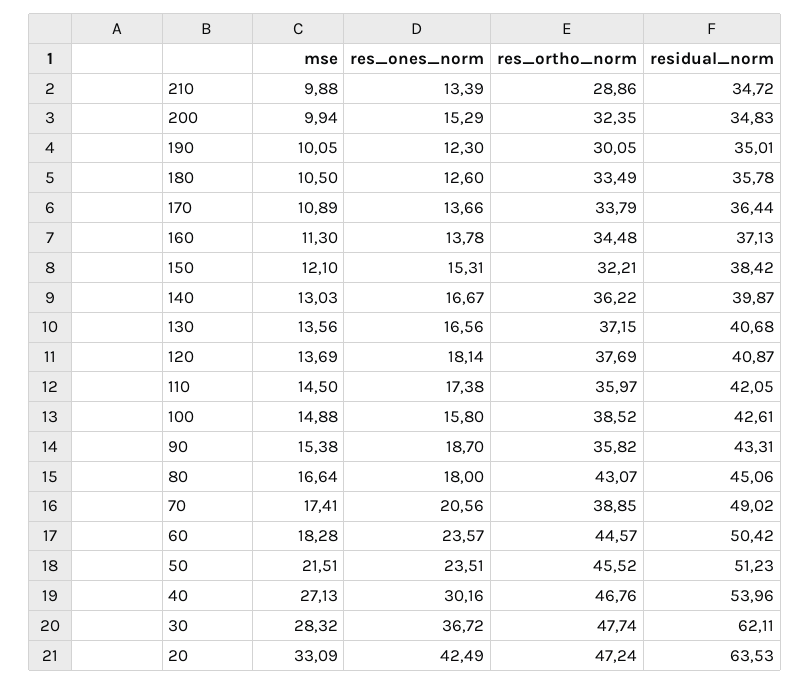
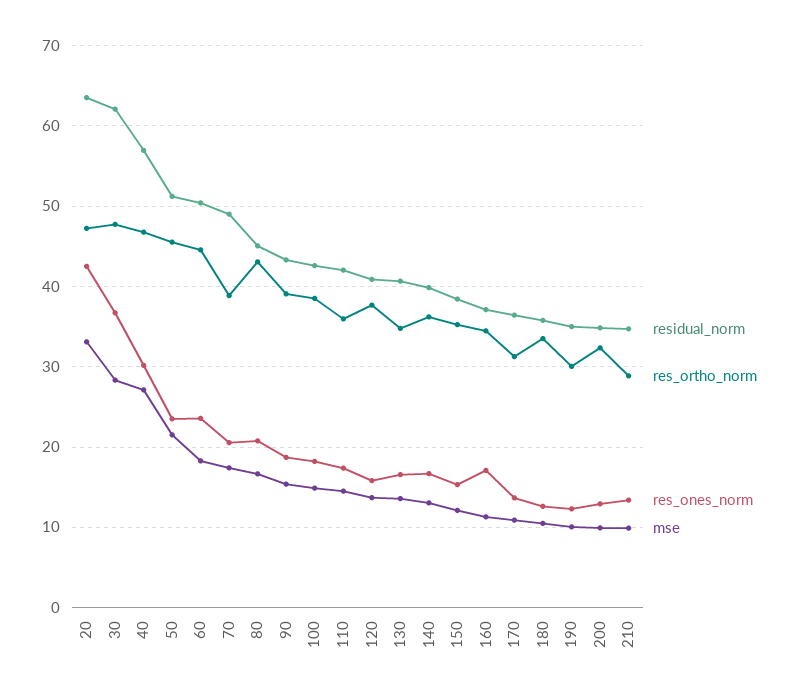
  {
    "mse": {
      "210": 9.88,
      "200": 9.94,
      "190": 10.05,
      "180": 10.5,
      "170": 10.89,
      "160": 11.3,
      "150": 12.1,
      "140": 13.03,
      "130": 13.56,
      "120": 13.69,
      "110": 14.5,
      "100": 14.88,
      "90": 15.38,
      "80": 16.64,
      "70": 17.41,
      "60": 18.28,
      "50": 21.51,
      "40": 27.13,
      "30": 28.32,
      "20": 33.09
    },
    "res_ones_norm": {
      "210": 13.39,
-     "200": 15.29,
+     "200": 13,
      "190": 12.3,
      "180": 12.6,
      "170": 13.66,
-     "160": 13.78,
+     "160": 17,
      "150": 15.31,
      "140": 16.67,
      "130": 16.56,
-     "120": 18.14,
+     "120": 16,
      "110": 17.38,
-     "100": 15.8,
+     "100": 18,
      "90": 18.7,
-     "80": 18,
+     "80": 21,
      "70": 20.56,
      "60": 23.57,
      "50": 23.51,
      "40": 30.16,
      "30": 36.72,
      "20": 42.49
    },
    "res_ortho_norm": {
      "210": 28.86,
      "200": 32.35,
      "190": 30.05,
      "180": 33.49,
-     "170": 33.79,
+     "170": 31,
      "160": 34.48,
-     "150": 32.21,
+     "150": 35,
      "140": 36.22,
-     "130": 37.15,
+     "130": 35,
      "120": 37.69,
      "110": 35.97,
      "100": 38.52,
-     "90": 35.82,
+     "90": 39,
      "80": 43.07,
      "70": 38.85,
      "60": 44.57,
      "50": 45.52,
      "40": 46.76,
      "30": 47.74,
      "20": 47.24
    },
    "residual_norm": {
      "210": 34.72,
      "200": 34.83,
      "190": 35.01,
      "180": 35.78,
      "170": 36.44,
      "160": 37.13,
      "150": 38.42,
      "140": 39.87,
      "130": 40.68,
      "120": 40.87,
      "110": 42.05,
      "100": 42.61,
      "90": 43.31,
      "80": 45.06,
      "70": 49.02,
      "60": 50.42,
      "50": 51.23,
-     "40": 53.96,
+     "40": 57,
      "30": 62.11,
      "20": 63.53
    }
  }

